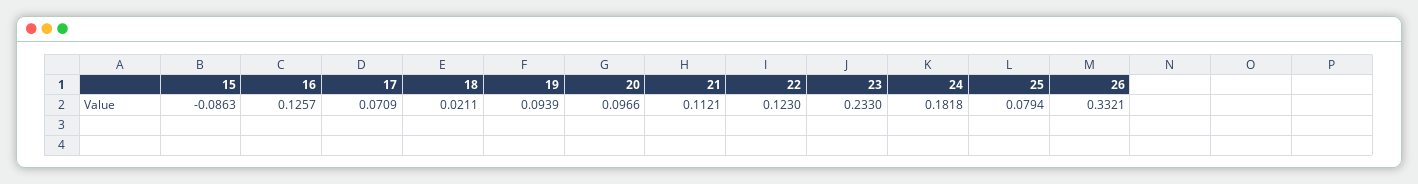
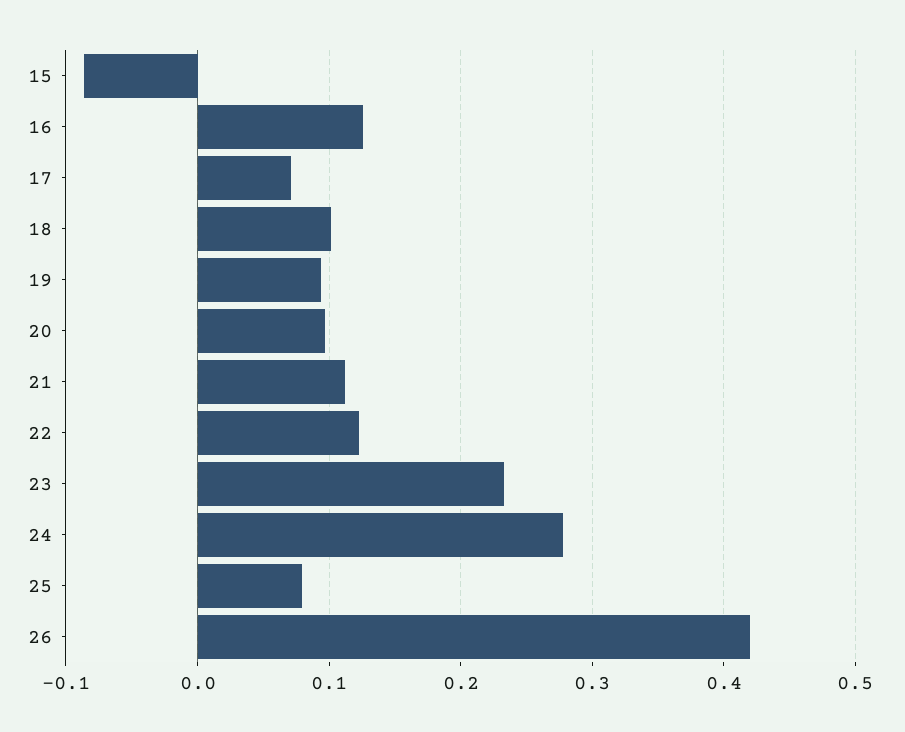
  {
    "15": -0.0863,
    "16": 0.1257,
    "17": 0.0709,
-   "18": 0.0211,
+   "18": 0.1,
    "19": 0.0939,
    "20": 0.0966,
    "21": 0.1121,
    "22": 0.123,
    "23": 0.233,
-   "24": 0.1818,
+   "24": 0.28,
    "25": 0.0794,
-   "26": 0.3321
+   "26": 0.42
  }

